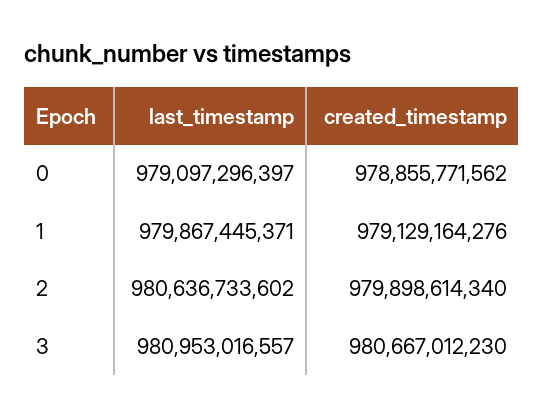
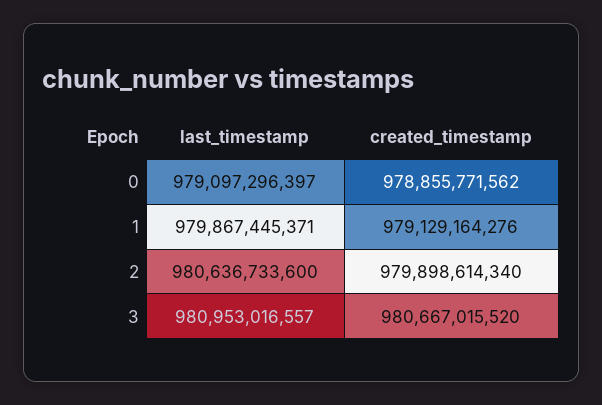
  {
    "last_timestamp": {
      "0": 979097296397,
      "1": 979867445371,
-     "2": 980636733602,
+     "2": 980636733600,
      "3": 980953016557
    },
    "created_timestamp": {
      "0": 978855771562,
      "1": 979129164276,
      "2": 979898614340,
-     "3": 980667012230
+     "3": 980667015520
    }
  }

